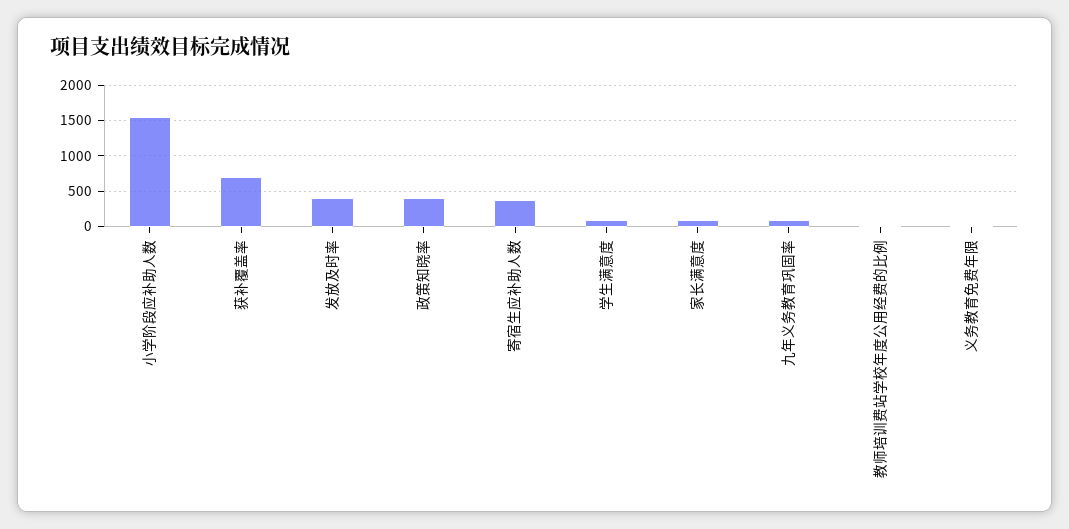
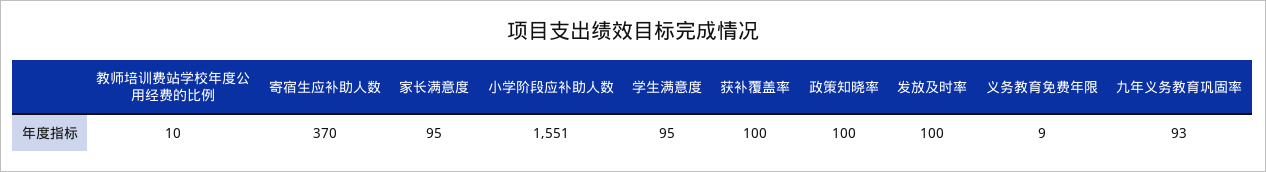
  {
    "小学阶段应补助人数": 1551,
-   "获补覆盖率": 700,
+   "获补覆盖率": 100,
-   "发放及时率": 400,
+   "发放及时率": 100,
-   "政策知晓率": 400,
+   "政策知晓率": 100,
    "寄宿生应补助人数": 370,
    "学生满意度": 95,
    "家长满意度": 95,
    "九年义务教育巩固率": 93,
    "教师培训费站学校年度公用经费的比例": 10,
    "义务教育免费年限": 9
  }

